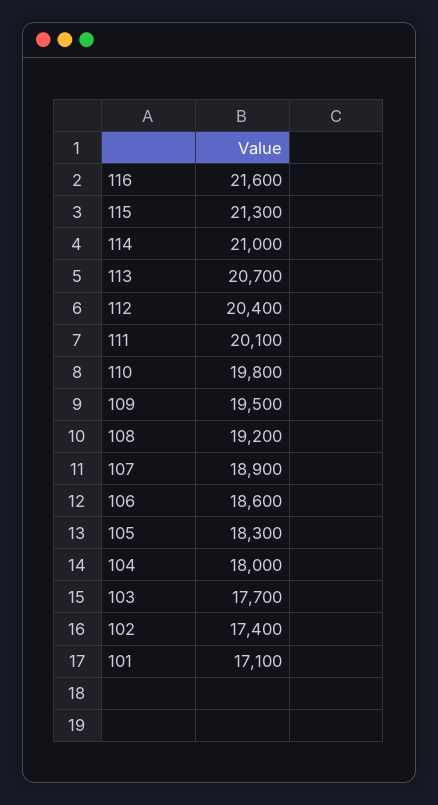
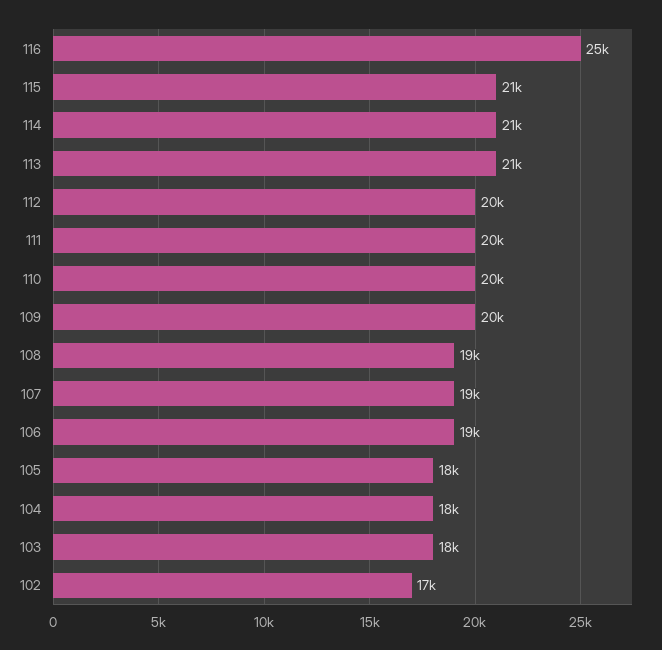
  {
-   "116": 21600,
+   "116": 25000,
    "115": 21300,
    "114": 21000,
    "113": 20700,
    "112": 20400,
    "111": 20100,
    "110": 19800,
    "109": 19500,
    "108": 19200,
    "107": 18900,
    "106": 18600,
    "105": 18300,
    "104": 18000,
    "103": 17700,
-   "102": 17400,
+   "102": 17400
-   "101": 17100
  }

